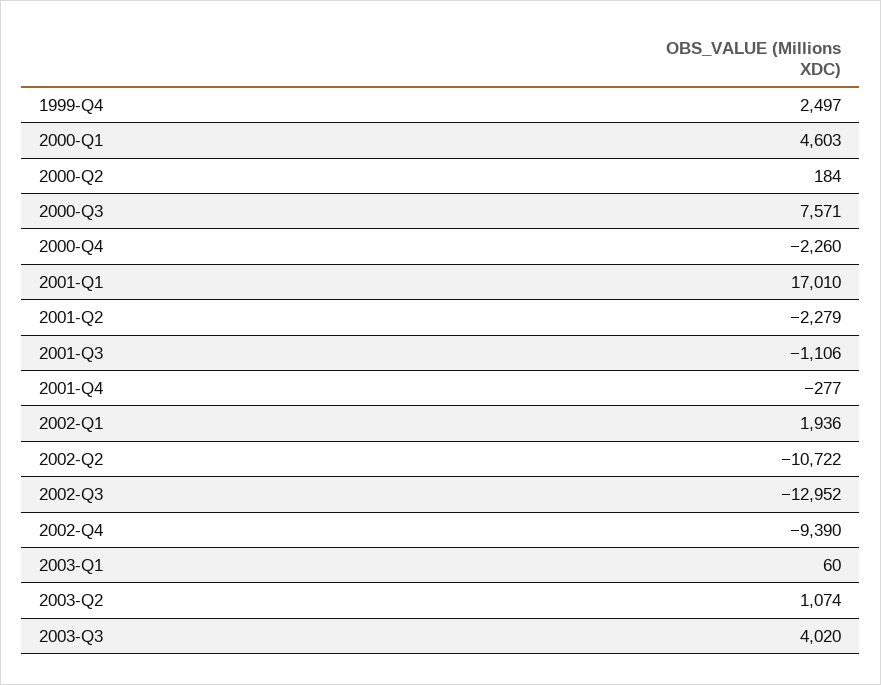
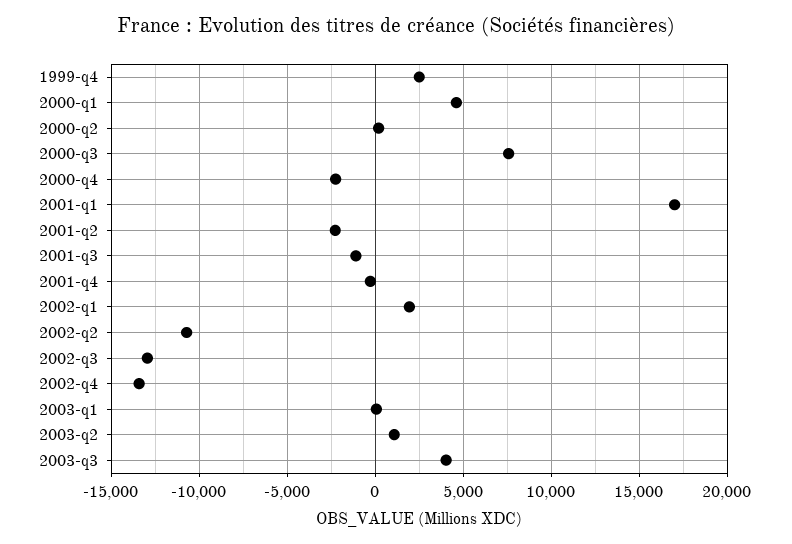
  {
    "1999-Q4": 2497,
    "2000-Q1": 4603,
    "2000-Q2": 184,
    "2000-Q3": 7571,
    "2000-Q4": -2260,
    "2001-Q1": 17010,
    "2001-Q2": -2279,
    "2001-Q3": -1106,
    "2001-Q4": -277,
    "2002-Q1": 1936,
    "2002-Q2": -10722,
    "2002-Q3": -12952,
-   "2002-Q4": -9390,
+   "2002-Q4": -13500,
    "2003-Q1": 60,
    "2003-Q2": 1074,
    "2003-Q3": 4020
  }

